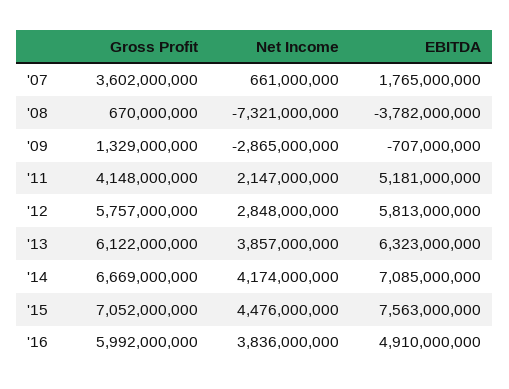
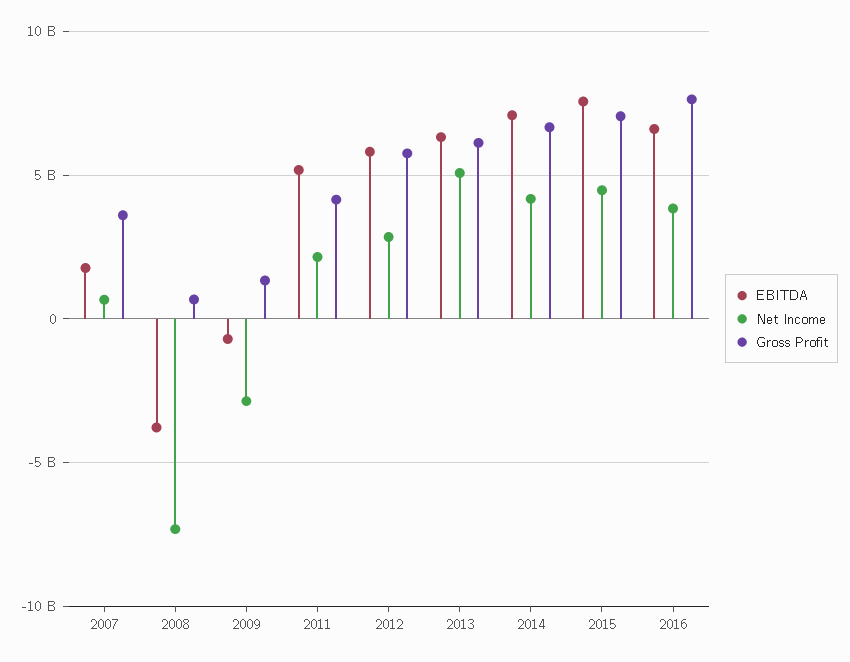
  {
    "Gross Profit": {
      "'07": 3602000000,
      "'08": 670000000,
      "'09": 1329000000,
      "'11": 4148000000,
      "'12": 5757000000,
      "'13": 6122000000,
      "'14": 6669000000,
      "'15": 7052000000,
-     "'16": 5992000000
+     "'16": 7500000000
    },
    "Net Income": {
      "'07": 661000000,
      "'08": -7321000000,
      "'09": -2865000000,
      "'11": 2147000000,
      "'12": 2848000000,
-     "'13": 3857000000,
+     "'13": 5000000000,
      "'14": 4174000000,
      "'15": 4476000000,
      "'16": 3836000000
    },
    "EBITDA": {
      "'07": 1765000000,
      "'08": -3782000000,
      "'09": -707000000,
      "'11": 5181000000,
      "'12": 5813000000,
      "'13": 6323000000,
      "'14": 7085000000,
      "'15": 7563000000,
-     "'16": 4910000000
+     "'16": 6500000000
    }
  }

